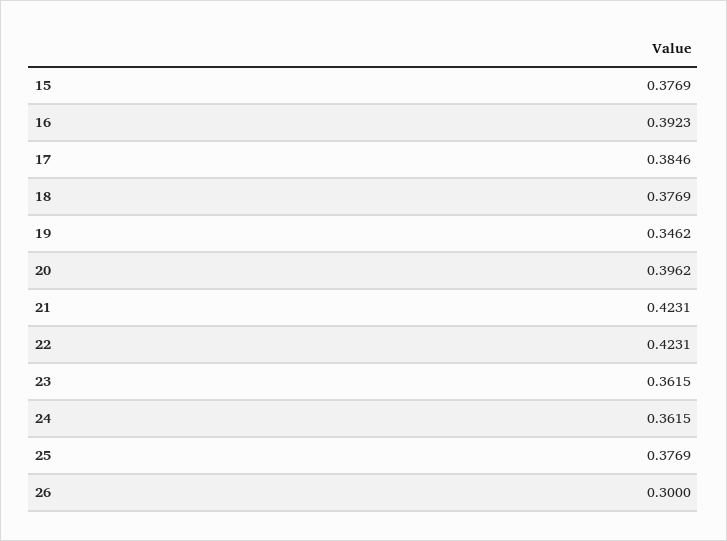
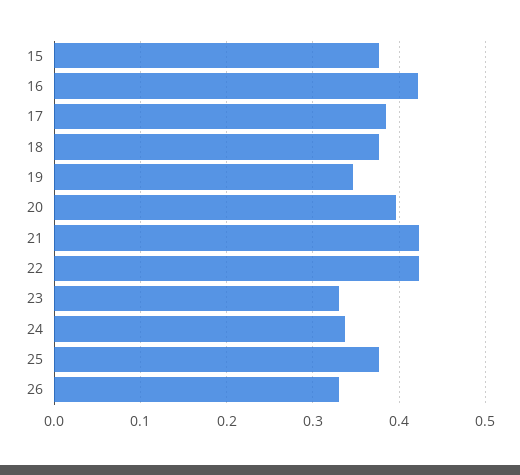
  {
    "15": 0.3769,
-   "16": 0.3923,
+   "16": 0.42,
    "17": 0.3846,
    "18": 0.3769,
    "19": 0.3462,
    "20": 0.3962,
    "21": 0.4231,
    "22": 0.4231,
-   "23": 0.3615,
+   "23": 0.33,
-   "24": 0.3615,
+   "24": 0.34,
    "25": 0.3769,
-   "26": 0.3
+   "26": 0.33
  }

